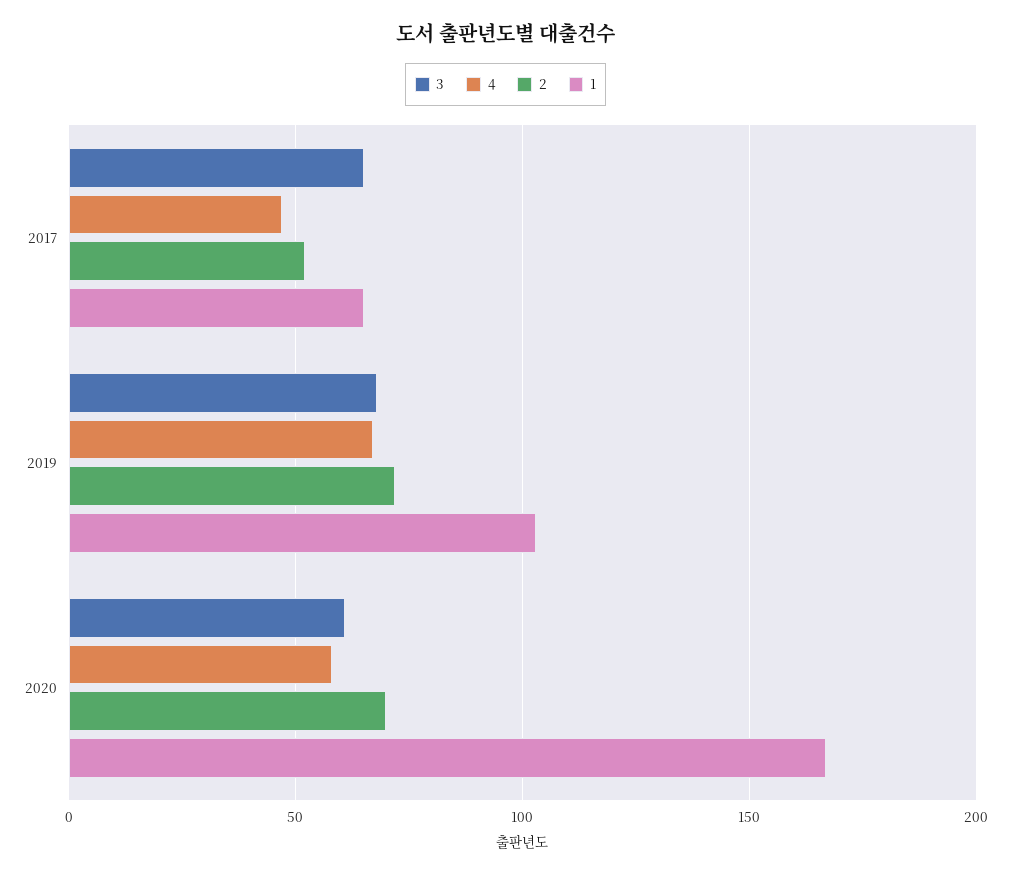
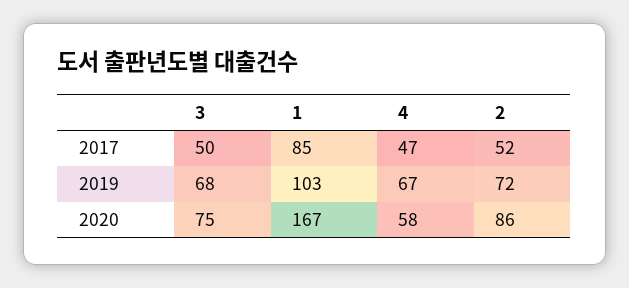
  {
    "3": {
-     "2017": 65,
+     "2017": 50,
      "2019": 68,
-     "2020": 60
+     "2020": 75
    },
    "4": {
      "2017": 47,
      "2019": 67,
      "2020": 58
    },
    "2": {
      "2017": 52,
      "2019": 72,
-     "2020": 70
+     "2020": 86
    },
    "1": {
-     "2017": 65,
+     "2017": 85,
      "2019": 103,
      "2020": 167
    }
  }

